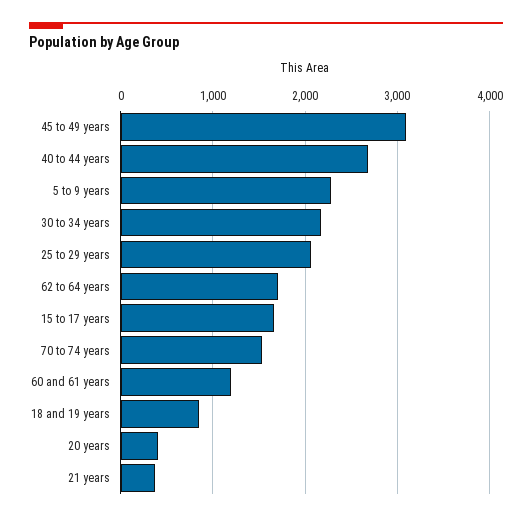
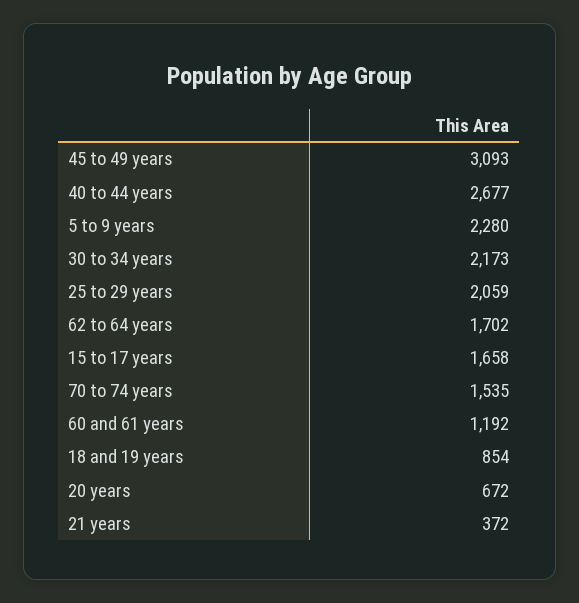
  {
    "45 to 49 years": 3093,
    "40 to 44 years": 2677,
    "5 to 9 years": 2280,
    "30 to 34 years": 2173,
    "25 to 29 years": 2059,
    "62 to 64 years": 1702,
    "15 to 17 years": 1658,
    "70 to 74 years": 1535,
    "60 and 61 years": 1192,
    "18 and 19 years": 854,
-   "20 years": 400,
+   "20 years": 672,
    "21 years": 372
  }

